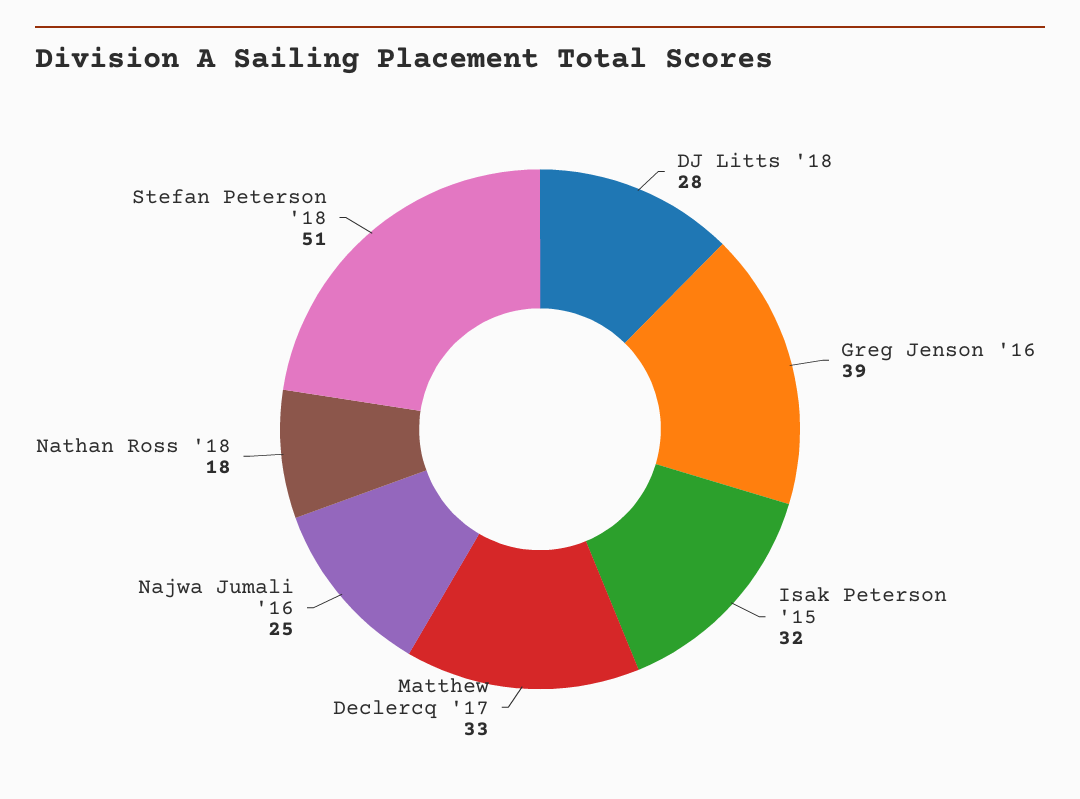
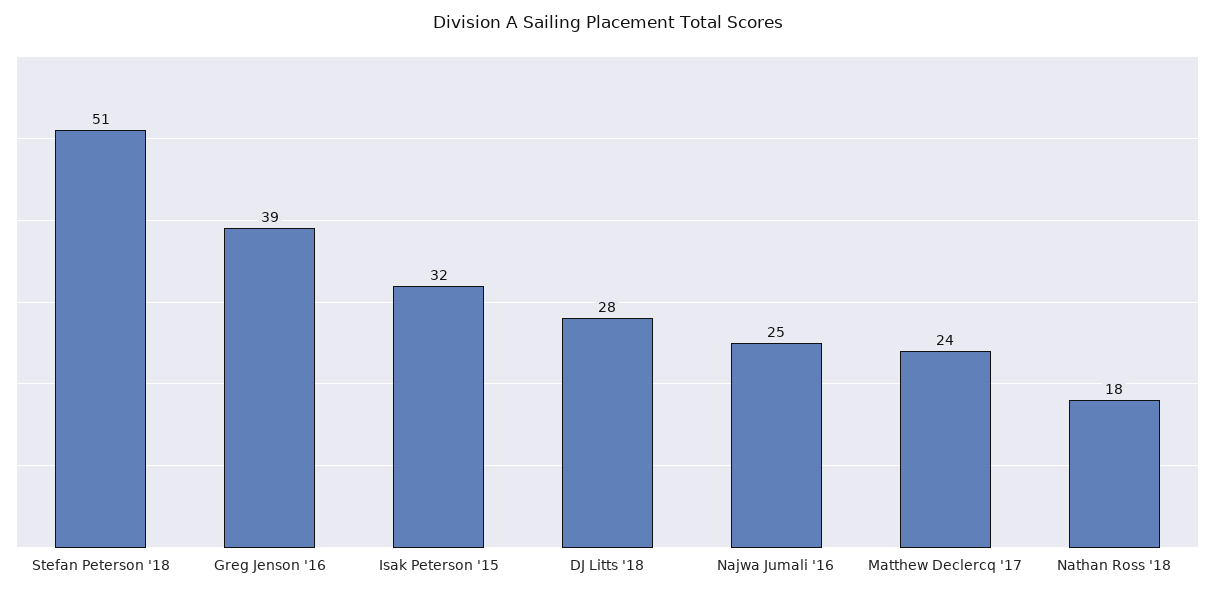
  {
    "DJ Litts '18": 28,
    "Greg Jenson '16": 39,
    "Isak Peterson '15": 32,
-   "Matthew Declercq '17": 33,
+   "Matthew Declercq '17": 24,
    "Najwa Jumali '16": 25,
    "Nathan Ross '18": 18,
    "Stefan Peterson '18": 51
  }

